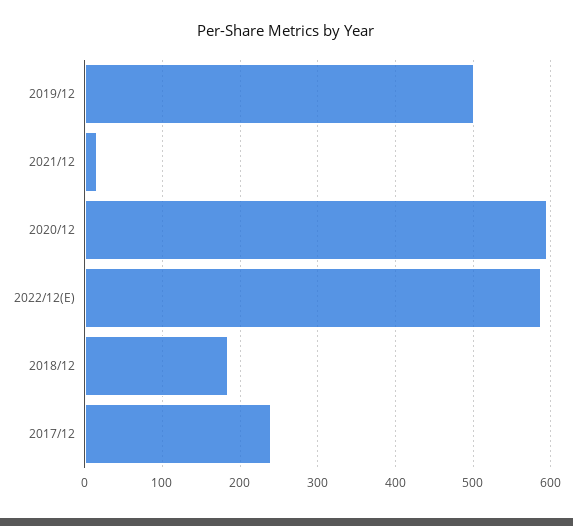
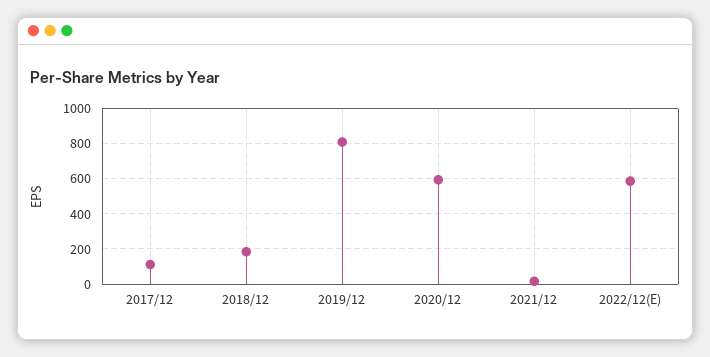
  {
-   "2019/12": 500,
+   "2019/12": 800,
    "2021/12": 20,
    "2020/12": 600,
    "2022/12(E)": 590,
    "2018/12": 180,
-   "2017/12": 240
+   "2017/12": 100
  }

